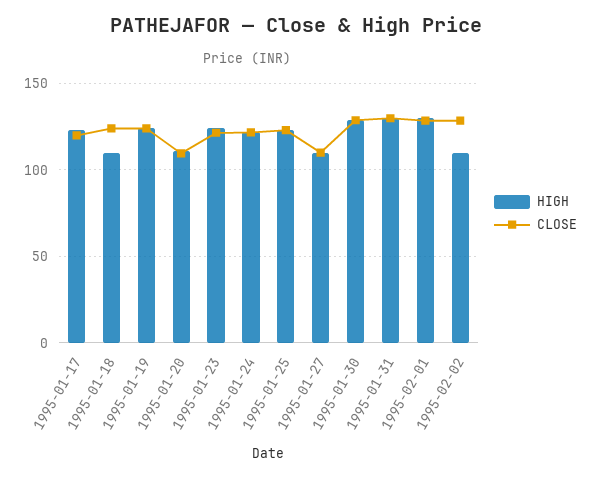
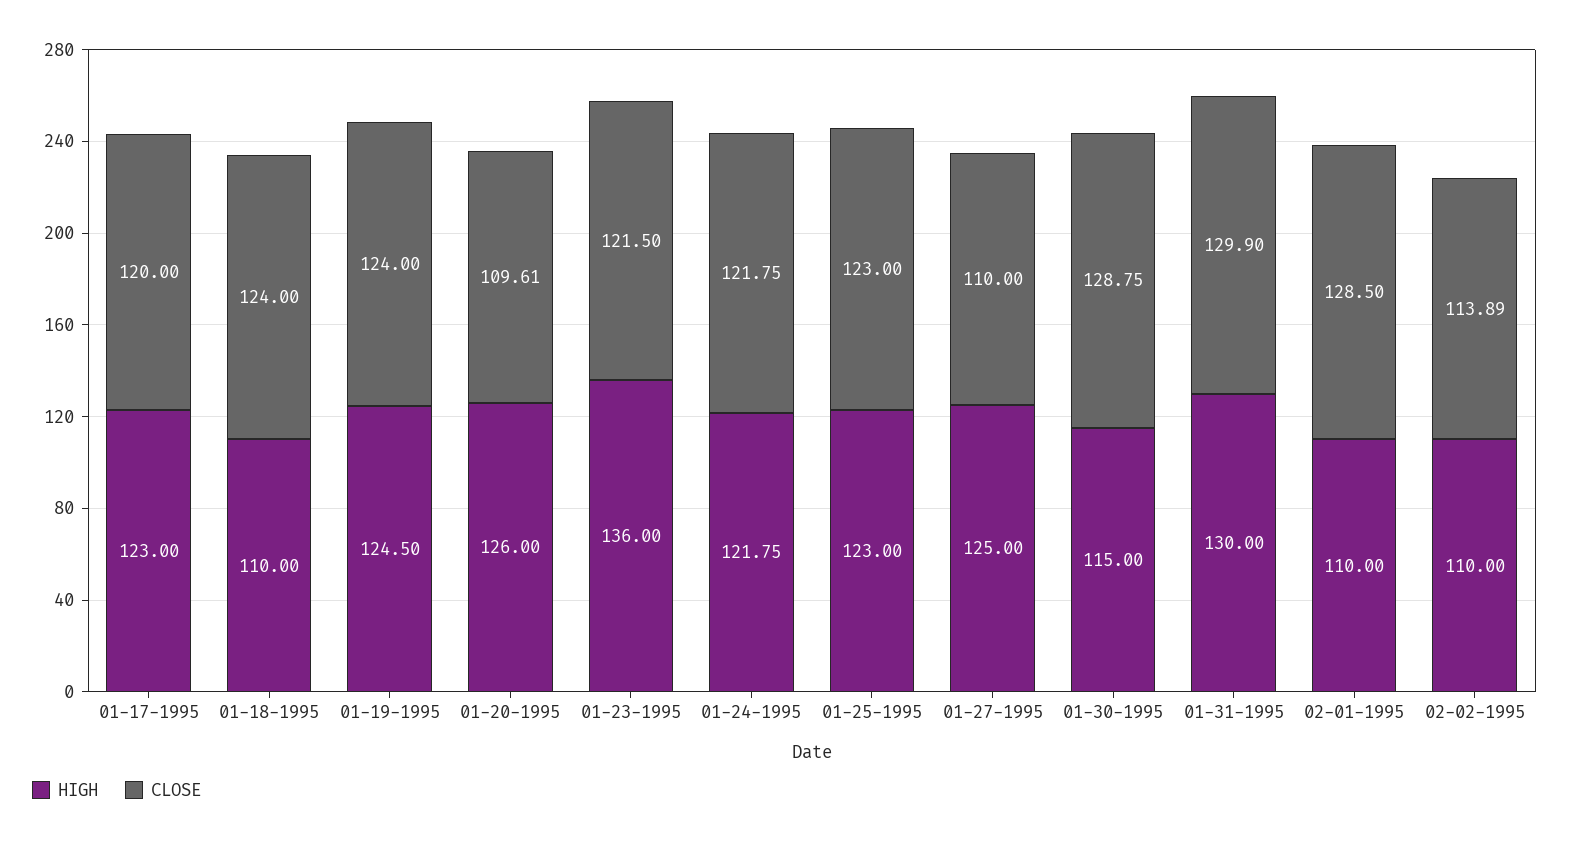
  {
    "HIGH": {
      "1995-01-17": 123,
      "1995-01-18": 110,
      "1995-01-19": 124.5,
-     "1995-01-20": 110,
+     "1995-01-20": 126,
-     "1995-01-23": 125,
+     "1995-01-23": 136,
      "1995-01-24": 121.75,
      "1995-01-25": 123,
-     "1995-01-27": 110,
+     "1995-01-27": 125,
-     "1995-01-30": 130,
+     "1995-01-30": 115,
      "1995-01-31": 130,
-     "1995-02-01": 130,
+     "1995-02-01": 110,
      "1995-02-02": 110
    },
    "CLOSE": {
      "1995-01-17": 120,
      "1995-01-18": 124,
      "1995-01-19": 124,
      "1995-01-20": 109.61,
      "1995-01-23": 121.5,
      "1995-01-24": 121.75,
      "1995-01-25": 123,
      "1995-01-27": 110,
      "1995-01-30": 128.75,
      "1995-01-31": 129.9,
      "1995-02-01": 128.5,
-     "1995-02-02": 130
+     "1995-02-02": 113.89
    }
  }

